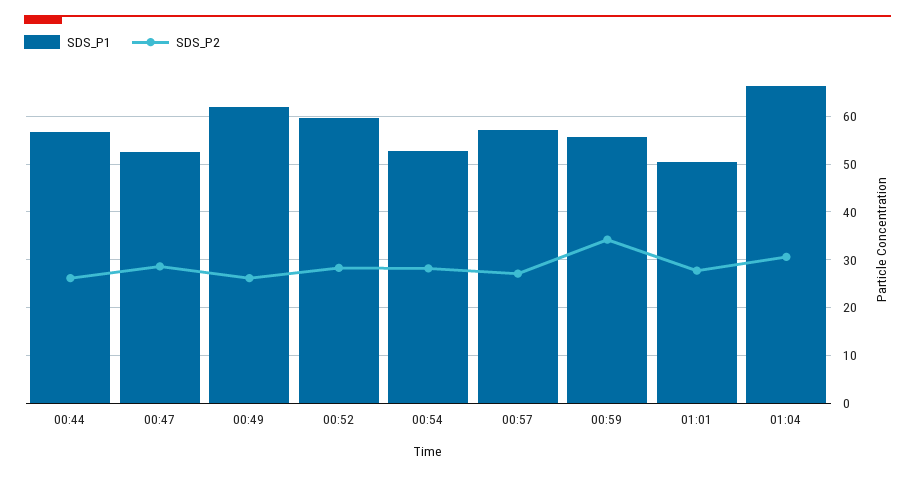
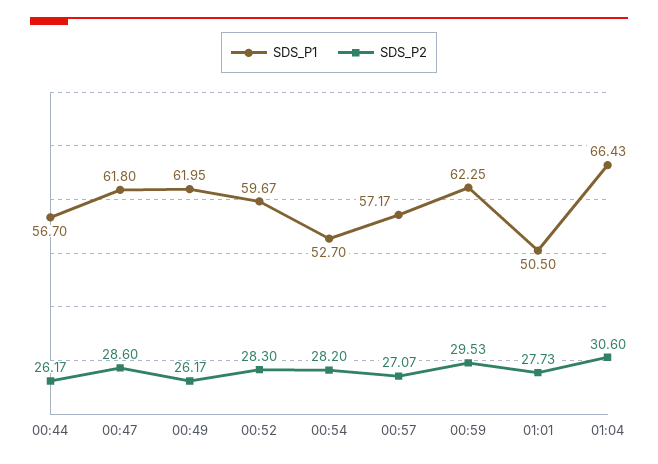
  {
    "SDS_P1": {
      "00:44": 56.7,
-     "00:47": 52,
+     "00:47": 61.8,
      "00:49": 61.95,
      "00:52": 59.67,
      "00:54": 52.7,
      "00:57": 57.17,
-     "00:59": 56,
+     "00:59": 62.25,
      "01:01": 50.5,
      "01:04": 66.43
    },
    "SDS_P2": {
      "00:44": 26.17,
      "00:47": 28.6,
      "00:49": 26.17,
      "00:52": 28.3,
      "00:54": 28.2,
      "00:57": 27.07,
-     "00:59": 34,
+     "00:59": 29.53,
      "01:01": 27.73,
      "01:04": 30.6
    }
  }

